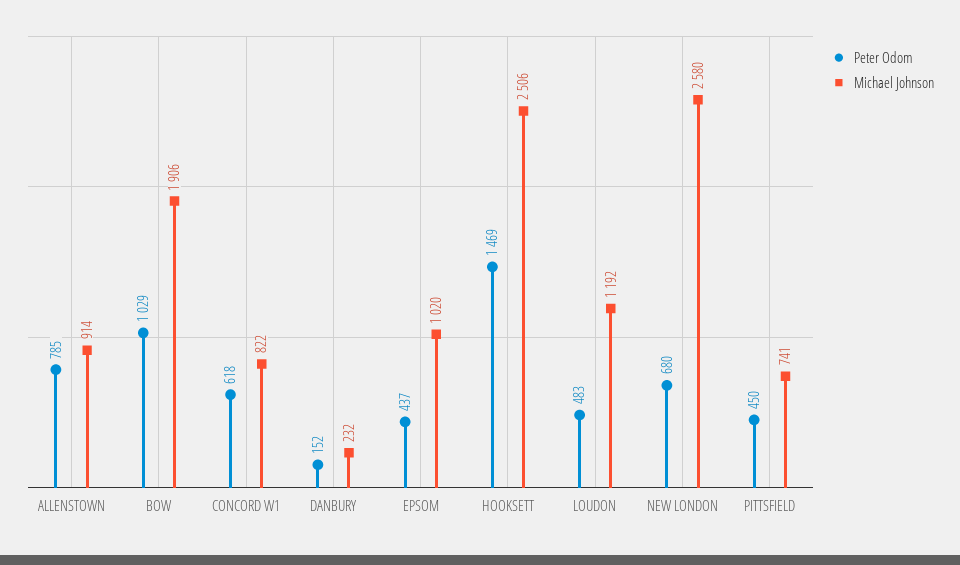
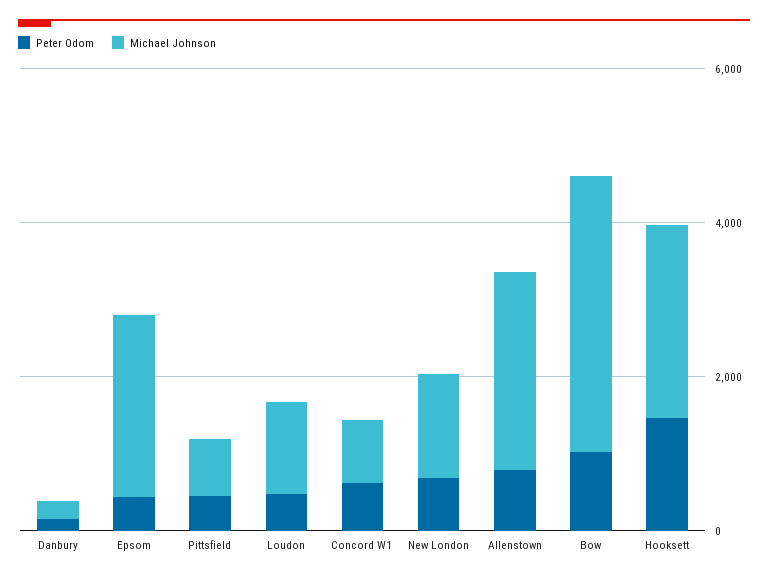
  {
    "Peter Odom": {
      "ALLENSTOWN": 785,
      "BOW": 1029,
      "CONCORD W1": 618,
      "DANBURY": 152,
      "EPSOM": 437,
      "HOOKSETT": 1469,
      "LOUDON": 483,
      "NEW LONDON": 680,
      "PITTSFIELD": 450
    },
    "Michael Johnson": {
-     "ALLENSTOWN": 914,
+     "ALLENSTOWN": 2500,
-     "BOW": 1906,
+     "BOW": 3500,
      "CONCORD W1": 822,
      "DANBURY": 232,
-     "EPSOM": 1020,
+     "EPSOM": 2500,
      "HOOKSETT": 2506,
      "LOUDON": 1192,
-     "NEW LONDON": 2580,
+     "NEW LONDON": 1500,
      "PITTSFIELD": 741
    }
  }

